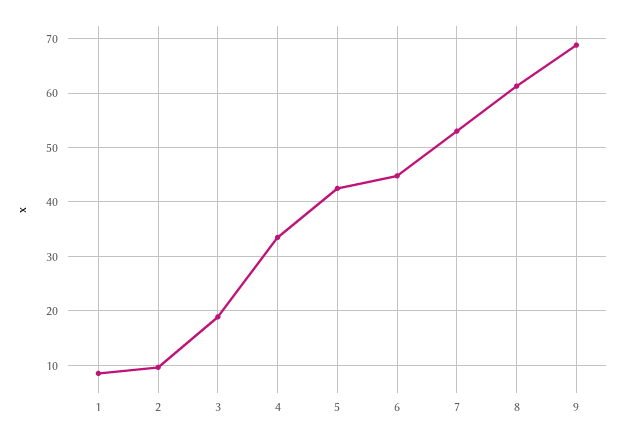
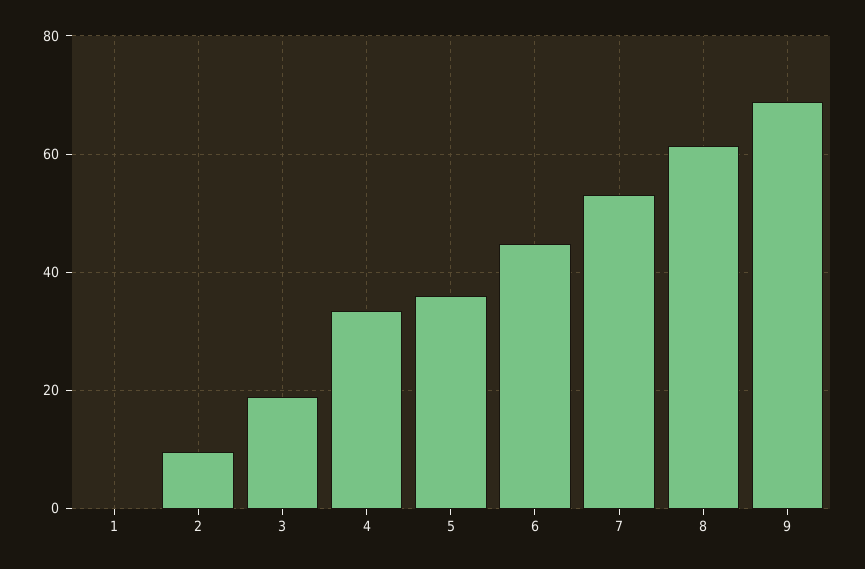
  {
-   "1": 8,
+   "1": 0,
    "2": 10,
    "3": 18,
    "4": 34,
-   "5": 42,
+   "5": 36,
    "6": 44,
    "7": 54,
    "8": 62,
    "9": 68
  }

